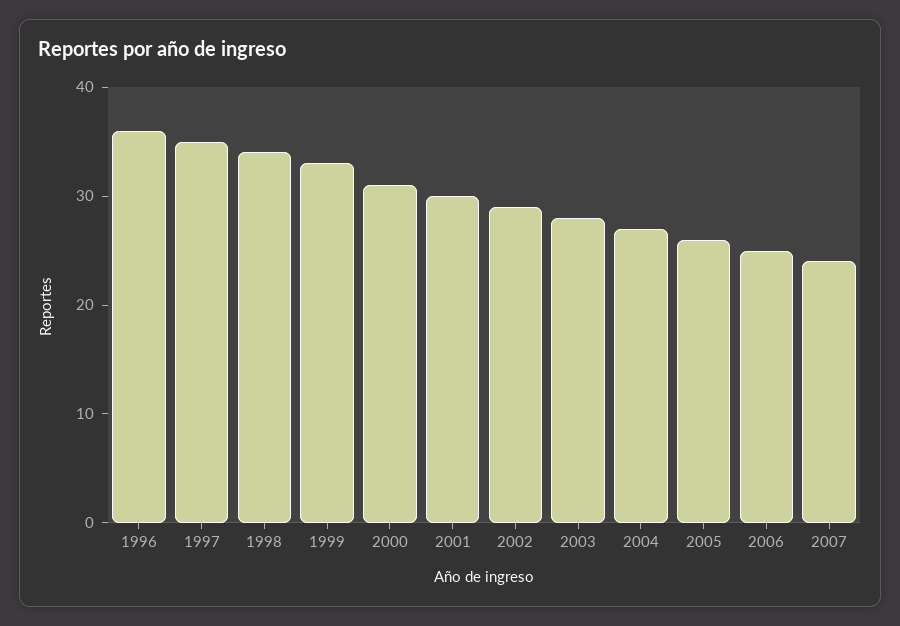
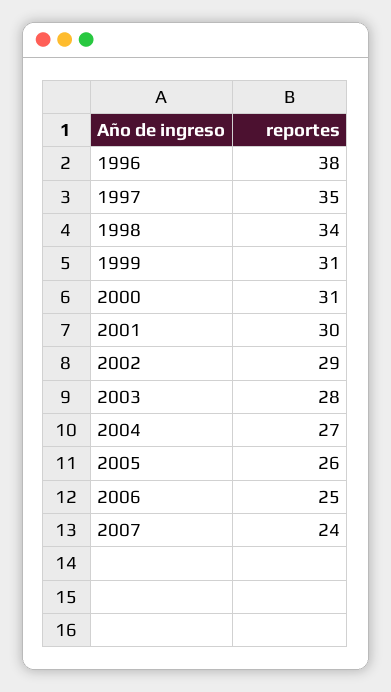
  {
-   "1996": 36,
+   "1996": 38,
    "1997": 35,
    "1998": 34,
-   "1999": 33,
+   "1999": 31,
    "2000": 31,
    "2001": 30,
    "2002": 29,
    "2003": 28,
    "2004": 27,
    "2005": 26,
    "2006": 25,
    "2007": 24
  }

